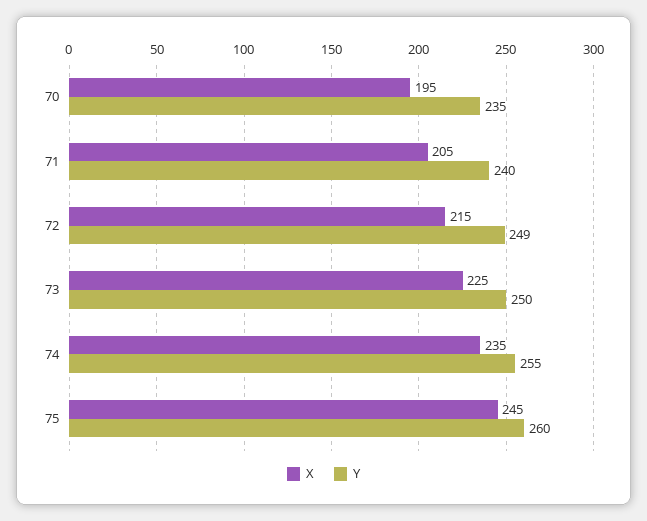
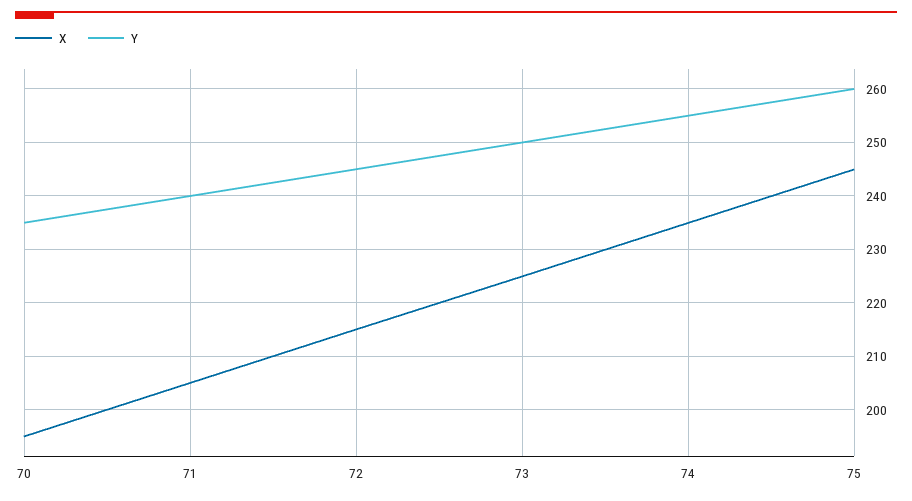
  {
    "X": {
      "70": 195,
      "71": 205,
      "72": 215,
      "73": 225,
      "74": 235,
      "75": 245
    },
    "Y": {
      "70": 235,
      "71": 240,
-     "72": 249,
+     "72": 245,
      "73": 250,
      "74": 255,
      "75": 260
    }
  }

